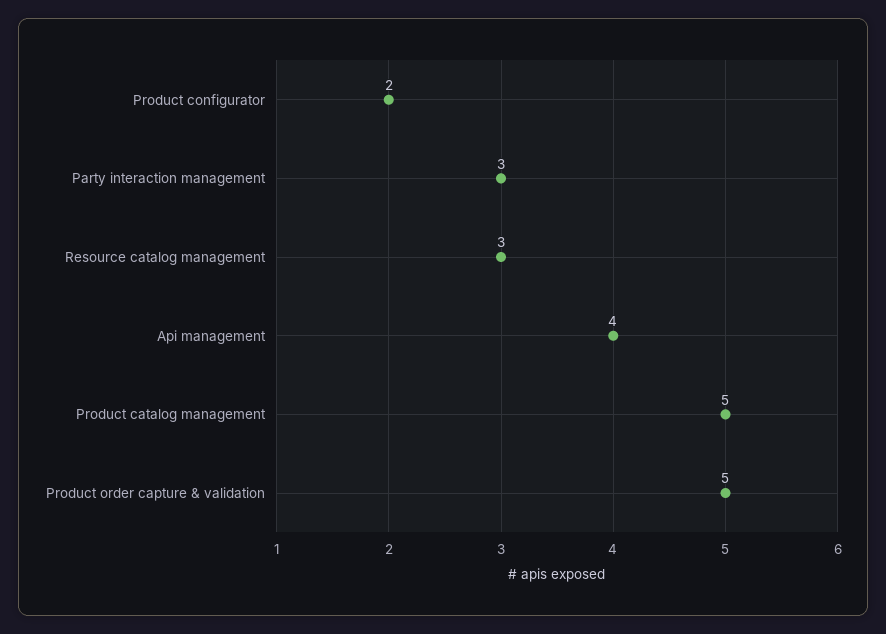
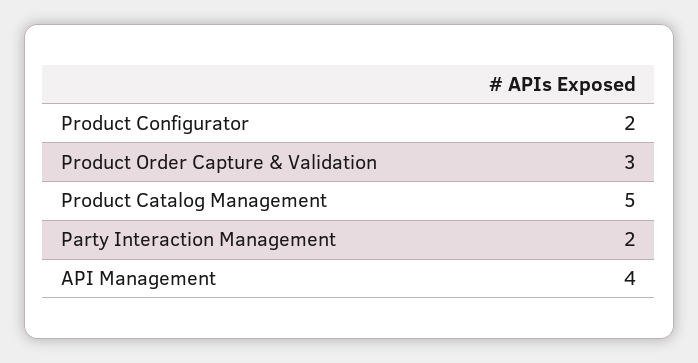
  {
    "Product configurator": 2,
-   "Party interaction management": 3,
+   "Party interaction management": 2,
-   "Resource catalog management": 3,
    "Api management": 4,
    "Product catalog management": 5,
-   "Product order capture & validation": 5
+   "Product order capture & validation": 3
  }

